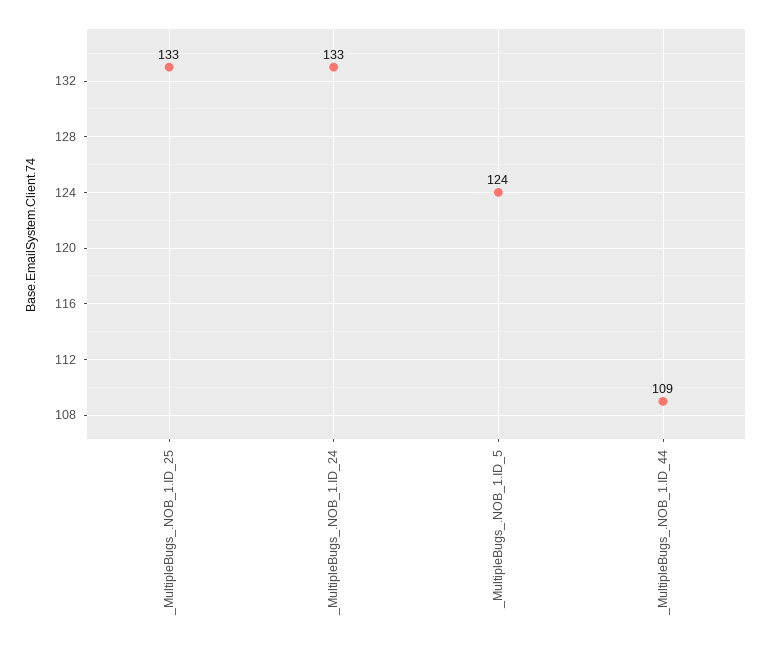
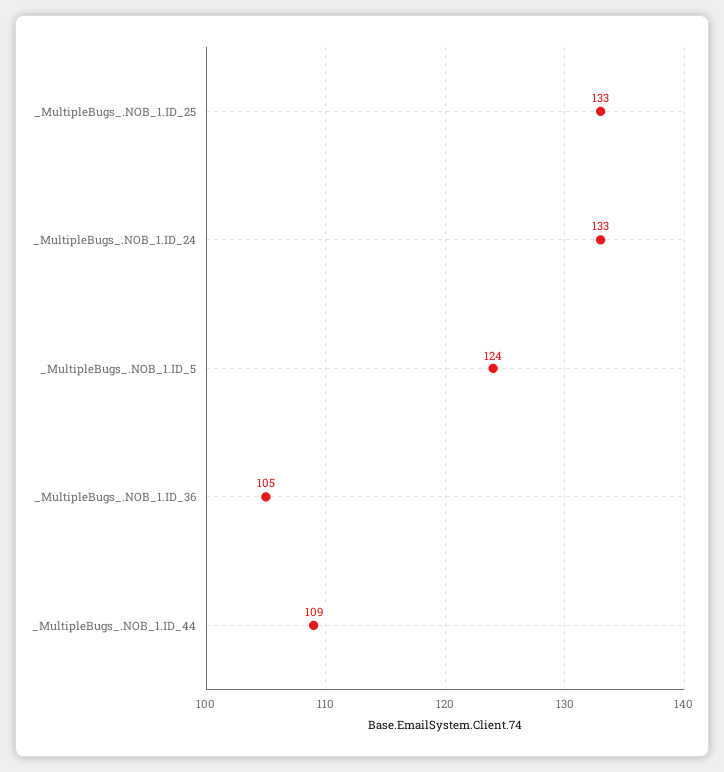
  {
    "_MultipleBugs_.NOB_1.ID_25": 133,
    "_MultipleBugs_.NOB_1.ID_24": 133,
    "_MultipleBugs_.NOB_1.ID_5": 124,
-   "_MultipleBugs_.NOB_1.ID_44": 109
+   "_MultipleBugs_.NOB_1.ID_44": 109,
+   "_MultipleBugs_.NOB_1.ID_36": 105
  }

